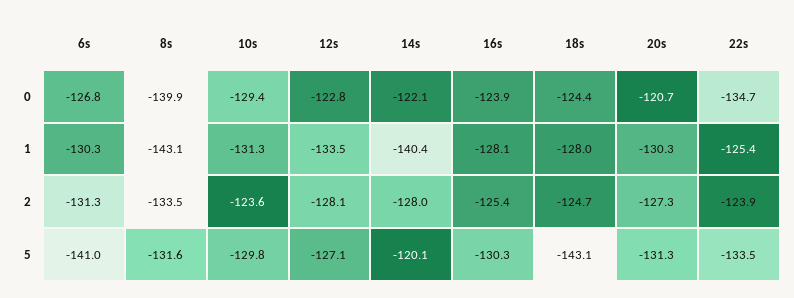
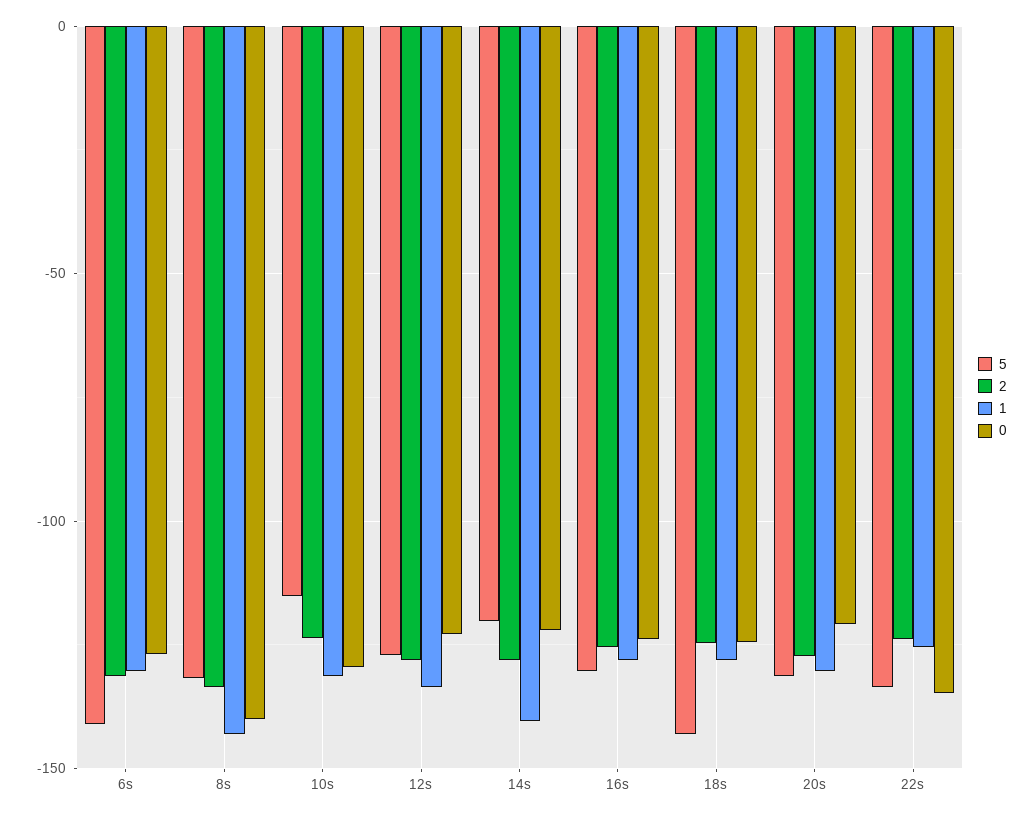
  {
    "0": {
      "6s": -126.8,
      "8s": -139.9,
      "10s": -129.4,
      "12s": -122.8,
      "14s": -122.1,
      "16s": -123.9,
      "18s": -124.4,
      "20s": -120.7,
      "22s": -134.7
    },
    "1": {
      "6s": -130.3,
      "8s": -143.1,
      "10s": -131.3,
      "12s": -133.5,
      "14s": -140.4,
      "16s": -128.1,
      "18s": -128,
      "20s": -130.3,
      "22s": -125.4
    },
    "2": {
      "6s": -131.3,
      "8s": -133.5,
      "10s": -123.6,
      "12s": -128.1,
      "14s": -128,
      "16s": -125.4,
      "18s": -124.7,
      "20s": -127.3,
      "22s": -123.9
    },
    "5": {
      "6s": -141,
      "8s": -131.6,
-     "10s": -129.8,
+     "10s": -115,
      "12s": -127.1,
      "14s": -120.1,
      "16s": -130.3,
      "18s": -143.1,
      "20s": -131.3,
      "22s": -133.5
    }
  }

